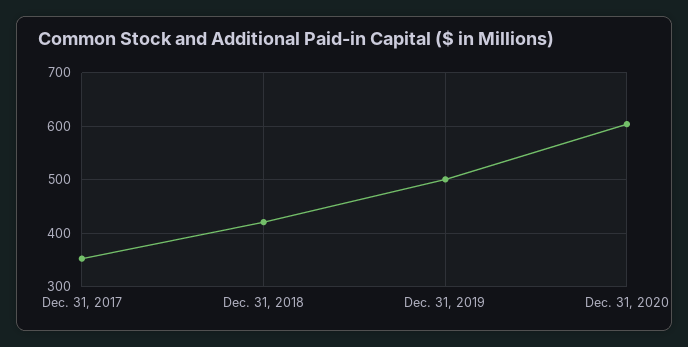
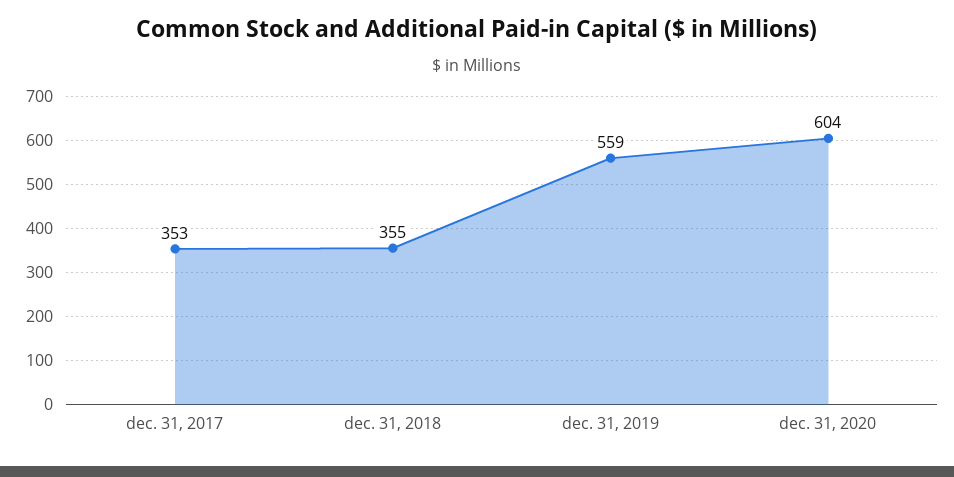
  {
    "Dec. 31, 2017": 353,
-   "Dec. 31, 2018": 420,
+   "Dec. 31, 2018": 355,
-   "Dec. 31, 2019": 500,
+   "Dec. 31, 2019": 559,
    "Dec. 31, 2020": 604
  }

